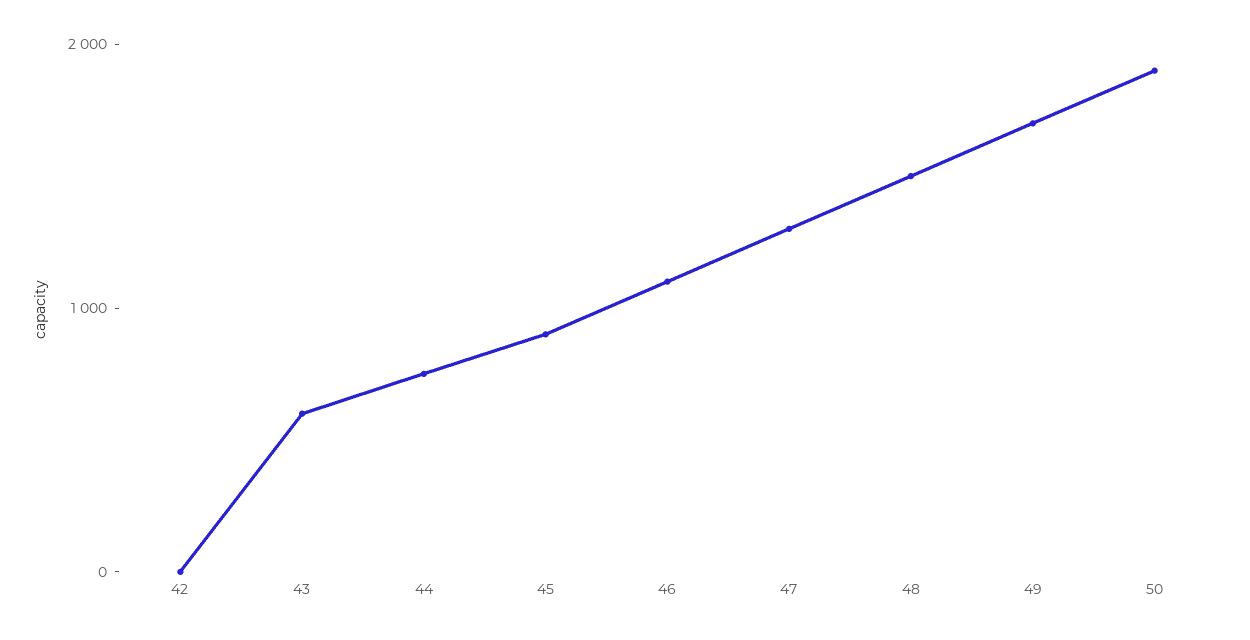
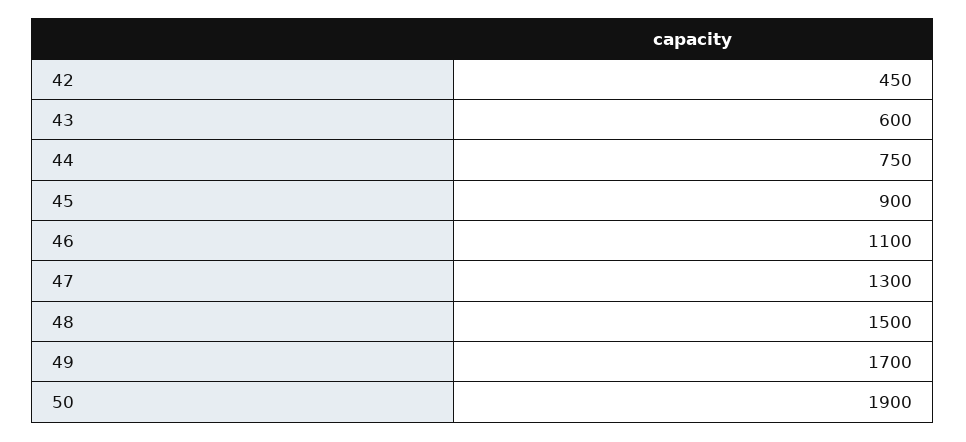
  {
-   "42": 0,
+   "42": 450,
    "43": 600,
    "44": 750,
    "45": 900,
    "46": 1100,
    "47": 1300,
    "48": 1500,
    "49": 1700,
    "50": 1900
  }

